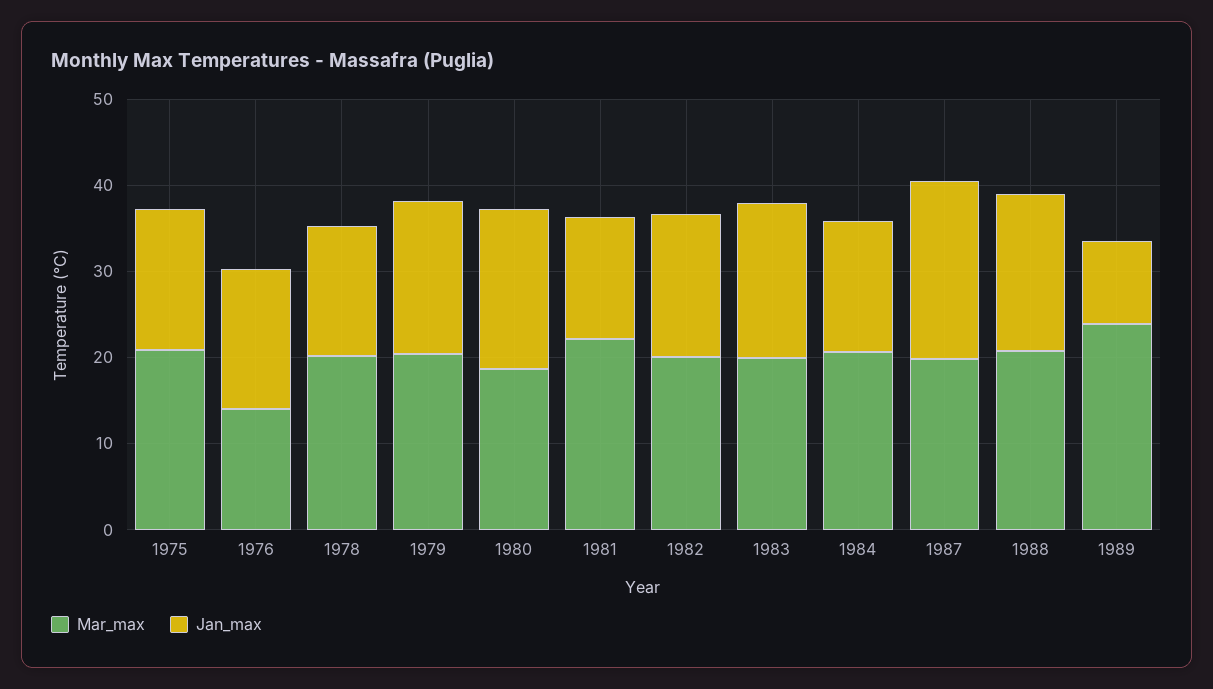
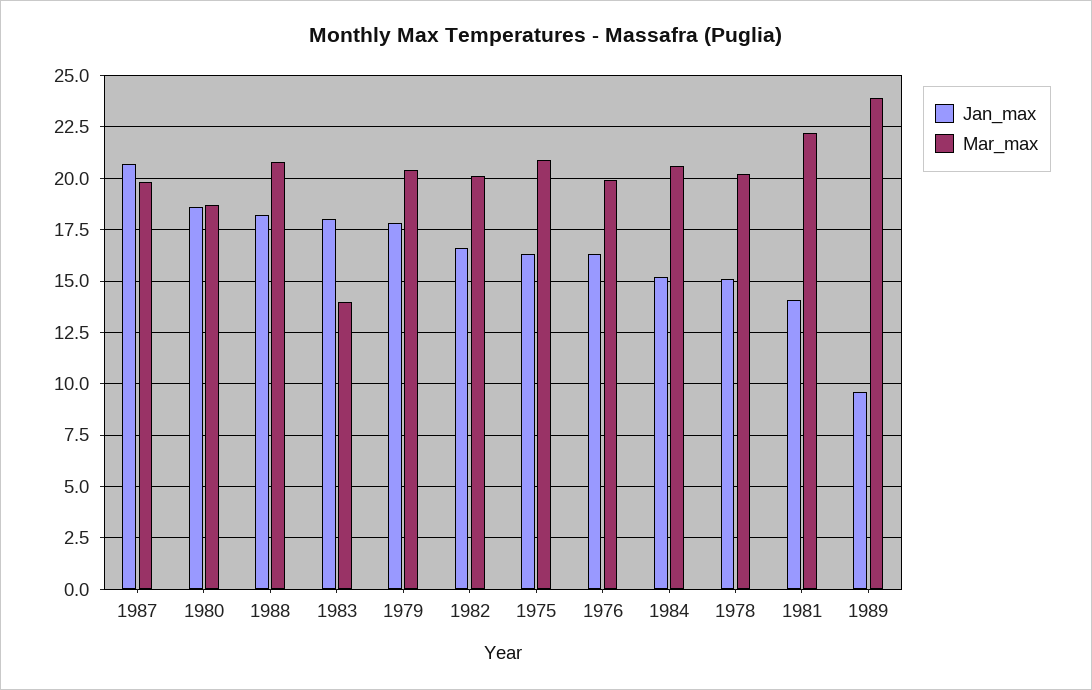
  {
    "Mar_max": {
      "1975": 21,
-     "1976": 14,
+     "1976": 20,
      "1978": 20,
      "1979": 20.5,
      "1980": 18.5,
      "1981": 22,
      "1982": 20,
-     "1983": 20,
+     "1983": 14,
      "1984": 20.5,
      "1987": 20,
      "1988": 21,
      "1989": 24
    },
    "Jan_max": {
      "1975": 16.5,
      "1976": 16.5,
      "1978": 15,
      "1979": 18,
      "1980": 18.5,
      "1981": 14,
      "1982": 16.5,
      "1983": 18,
      "1984": 15,
      "1987": 20.5,
      "1988": 18,
      "1989": 9.5
    }
  }

